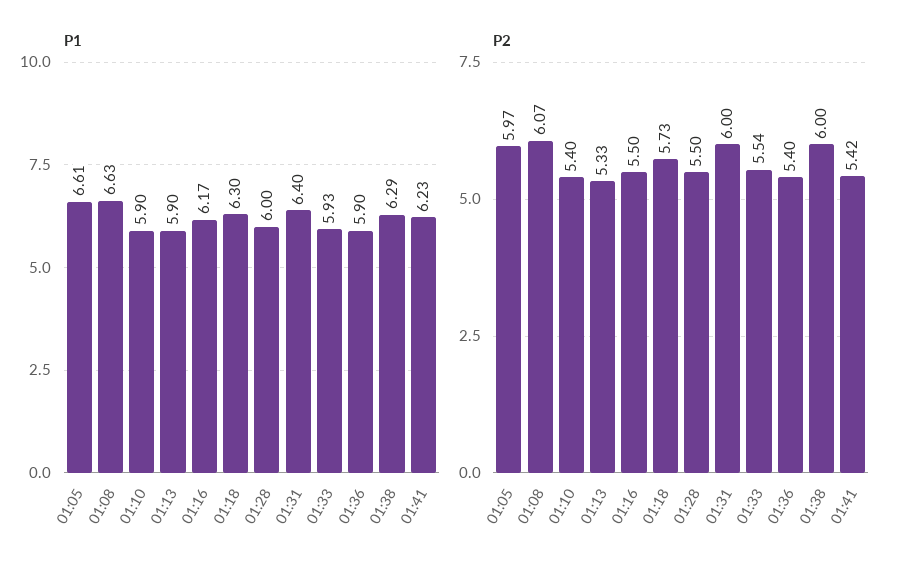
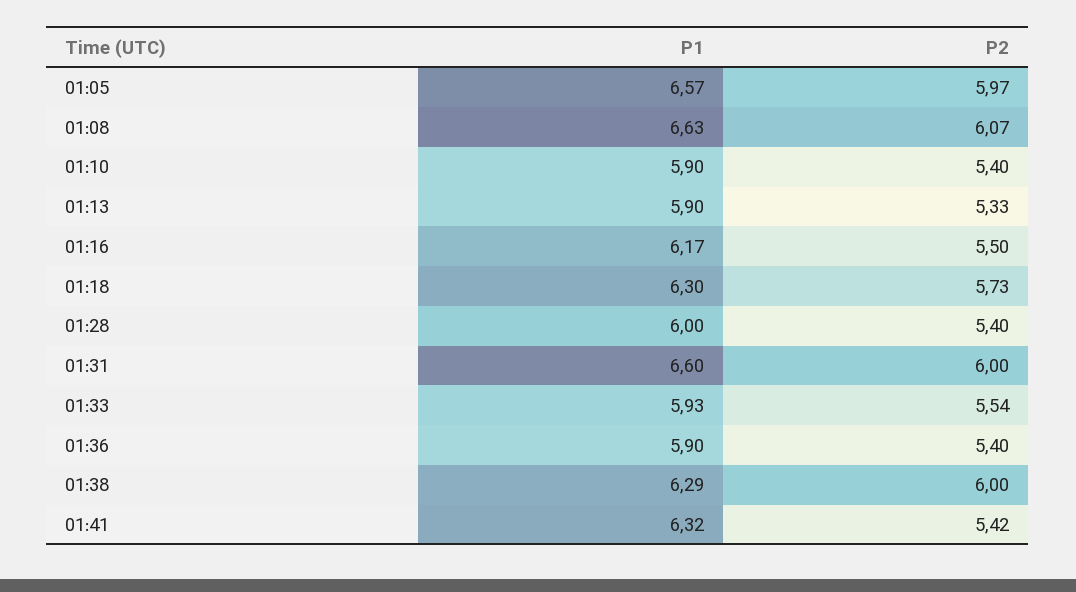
  {
    "P1": {
-     "01:05": 6.61,
+     "01:05": 6.57,
      "01:08": 6.63,
      "01:10": 5.9,
      "01:13": 5.9,
      "01:16": 6.17,
      "01:18": 6.3,
      "01:28": 6,
-     "01:31": 6.4,
+     "01:31": 6.6,
      "01:33": 5.93,
      "01:36": 5.9,
      "01:38": 6.29,
-     "01:41": 6.23
+     "01:41": 6.32
    },
    "P2": {
      "01:05": 5.97,
      "01:08": 6.07,
      "01:10": 5.4,
      "01:13": 5.33,
      "01:16": 5.5,
      "01:18": 5.73,
-     "01:28": 5.5,
+     "01:28": 5.4,
      "01:31": 6,
      "01:33": 5.54,
      "01:36": 5.4,
      "01:38": 6,
      "01:41": 5.42
    }
  }

